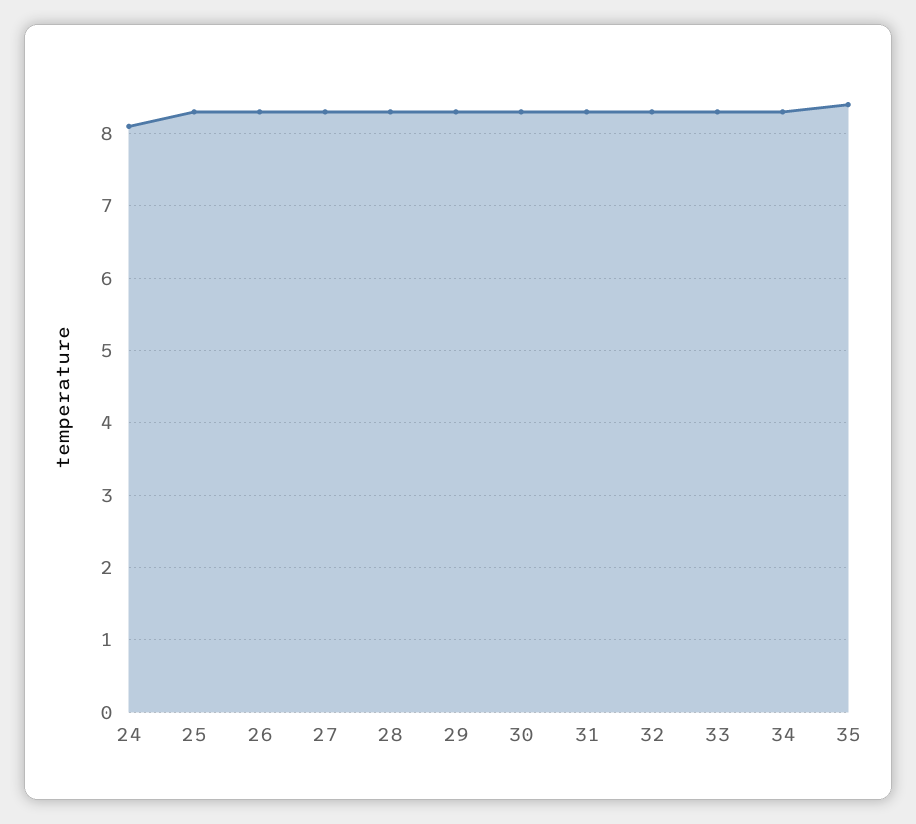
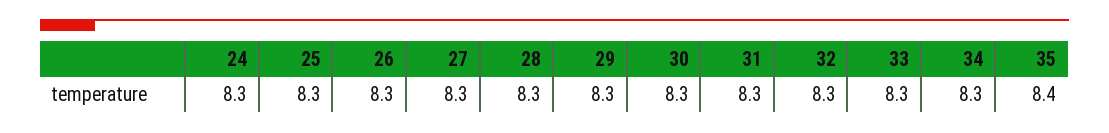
  {
-   "24": 8.1,
+   "24": 8.3,
    "25": 8.3,
    "26": 8.3,
    "27": 8.3,
    "28": 8.3,
    "29": 8.3,
    "30": 8.3,
    "31": 8.3,
    "32": 8.3,
    "33": 8.3,
    "34": 8.3,
    "35": 8.4
  }

